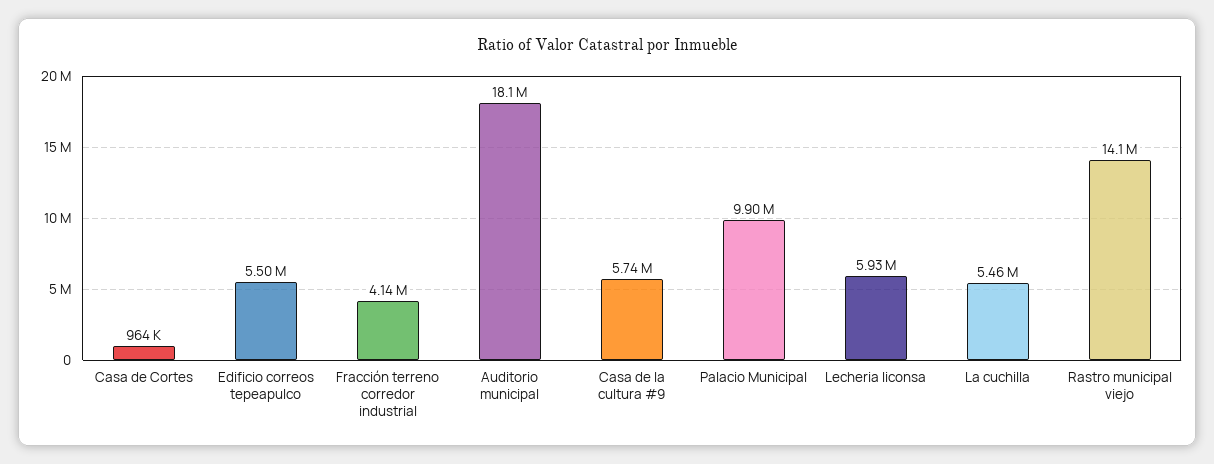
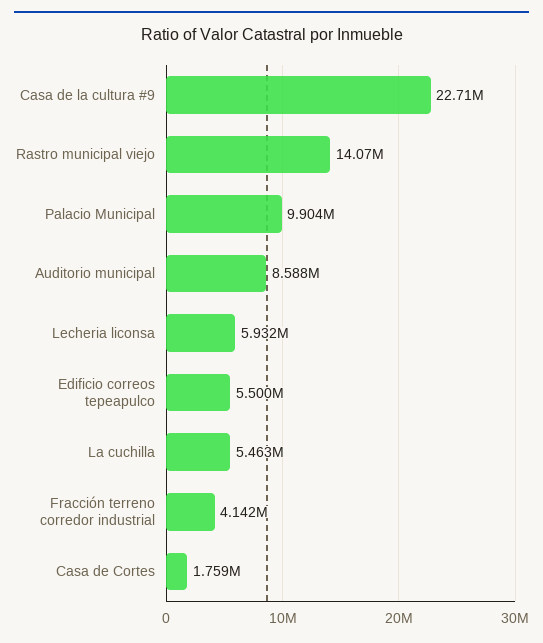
  {
-   "Casa de Cortes": 964000,
+   "Casa de Cortes": 1759000,
    "Edificio correos tepeapulco": 5500000,
    "Fracción terreno corredor industrial": 4142000,
-   "Auditorio municipal": 18100000,
+   "Auditorio municipal": 8588000,
-   "Casa de la cultura #9": 5740000,
+   "Casa de la cultura #9": 22710000,
    "Palacio Municipal": 9904000,
    "Lecheria liconsa": 5932000,
    "La cuchilla": 5463000,
    "Rastro municipal viejo": 14070000
  }

